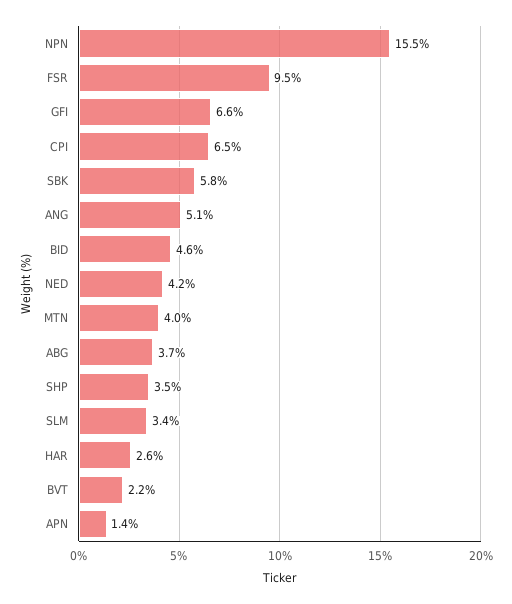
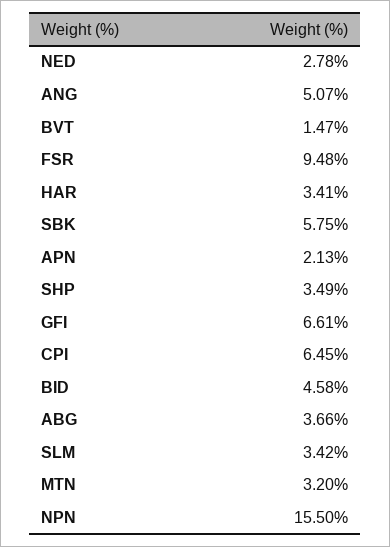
  {
    "NPN": 15.5,
    "FSR": 9.48,
    "GFI": 6.61,
    "CPI": 6.45,
    "SBK": 5.75,
    "ANG": 5.07,
    "BID": 4.58,
-   "NED": 4.2,
+   "NED": 2.78,
-   "MTN": 4,
+   "MTN": 3.2,
    "ABG": 3.66,
    "SHP": 3.49,
    "SLM": 3.42,
-   "HAR": 2.6,
+   "HAR": 3.41,
-   "BVT": 2.2,
+   "BVT": 1.47,
-   "APN": 1.4
+   "APN": 2.13
  }

